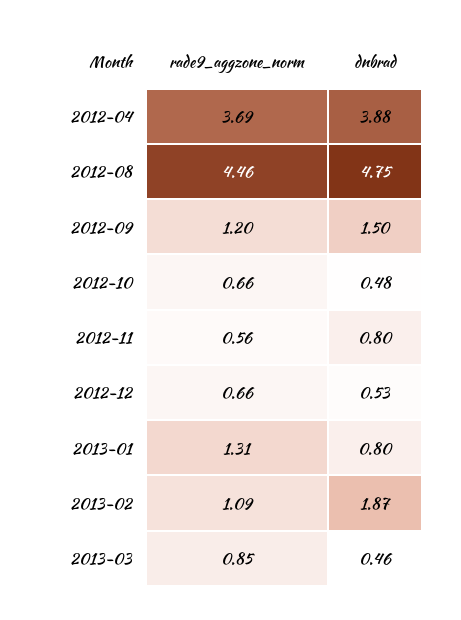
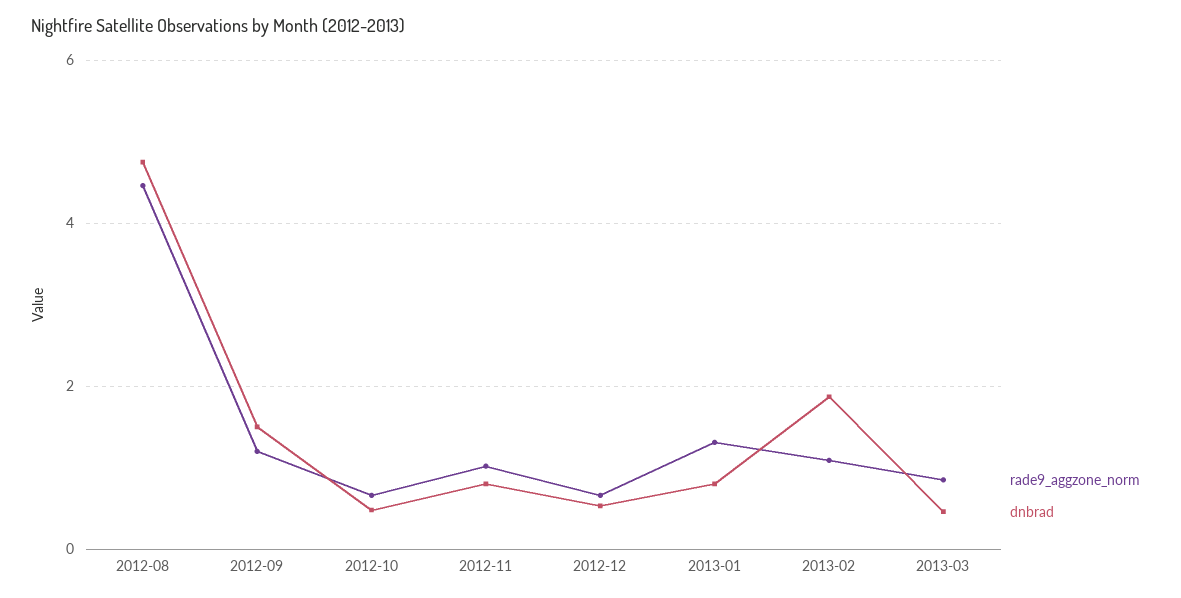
  {
    "rade9_aggzone_norm": {
-     "2012-04": 3.69,
      "2012-08": 4.46,
      "2012-09": 1.2,
      "2012-10": 0.66,
-     "2012-11": 0.56,
+     "2012-11": 1,
      "2012-12": 0.66,
      "2013-01": 1.31,
      "2013-02": 1.09,
      "2013-03": 0.85
    },
    "dnbrad": {
-     "2012-04": 3.88,
      "2012-08": 4.75,
      "2012-09": 1.5,
      "2012-10": 0.48,
      "2012-11": 0.8,
      "2012-12": 0.53,
      "2013-01": 0.8,
      "2013-02": 1.87,
      "2013-03": 0.46
    }
  }

